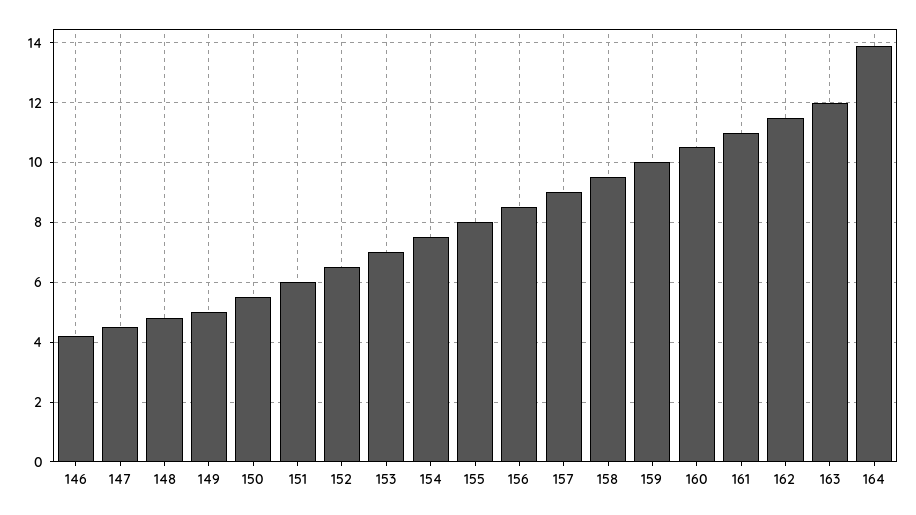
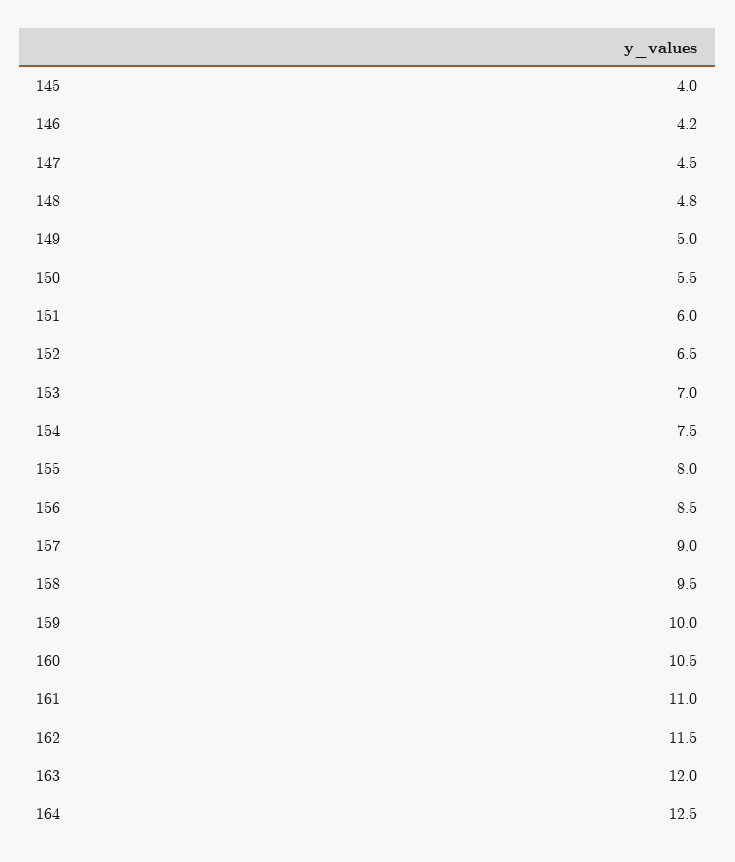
  {
    "146": 4.2,
    "147": 4.5,
    "148": 4.8,
    "149": 5,
    "150": 5.5,
    "151": 6,
    "152": 6.5,
    "153": 7,
    "154": 7.5,
    "155": 8,
    "156": 8.5,
    "157": 9,
    "158": 9.5,
    "159": 10,
    "160": 10.5,
    "161": 11,
    "162": 11.5,
    "163": 12,
-   "164": 14
+   "164": 12.5,
+   "145": 4
  }

